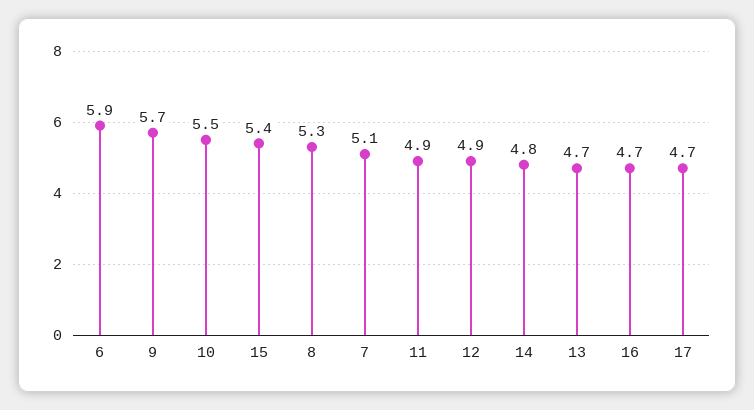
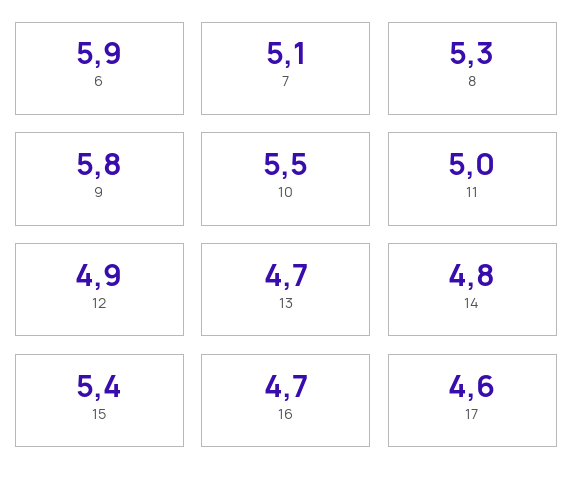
  {
    "6": 5.9,
-   "9": 5.7,
+   "9": 5.8,
    "10": 5.5,
    "15": 5.4,
    "8": 5.3,
    "7": 5.1,
-   "11": 4.9,
+   "11": 5,
    "12": 4.9,
    "14": 4.8,
    "13": 4.7,
    "16": 4.7,
-   "17": 4.7
+   "17": 4.6
  }

